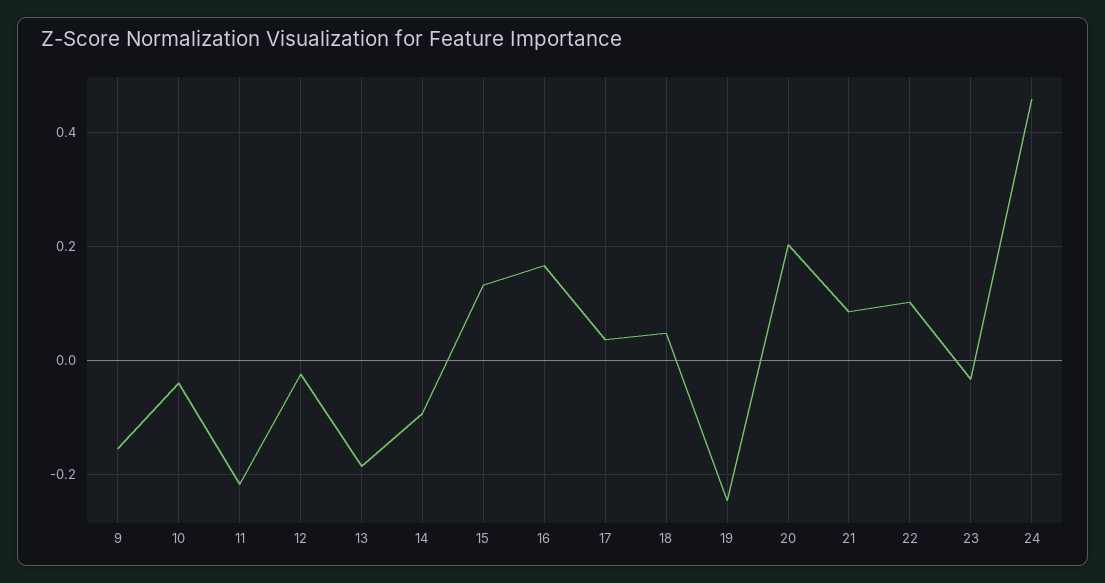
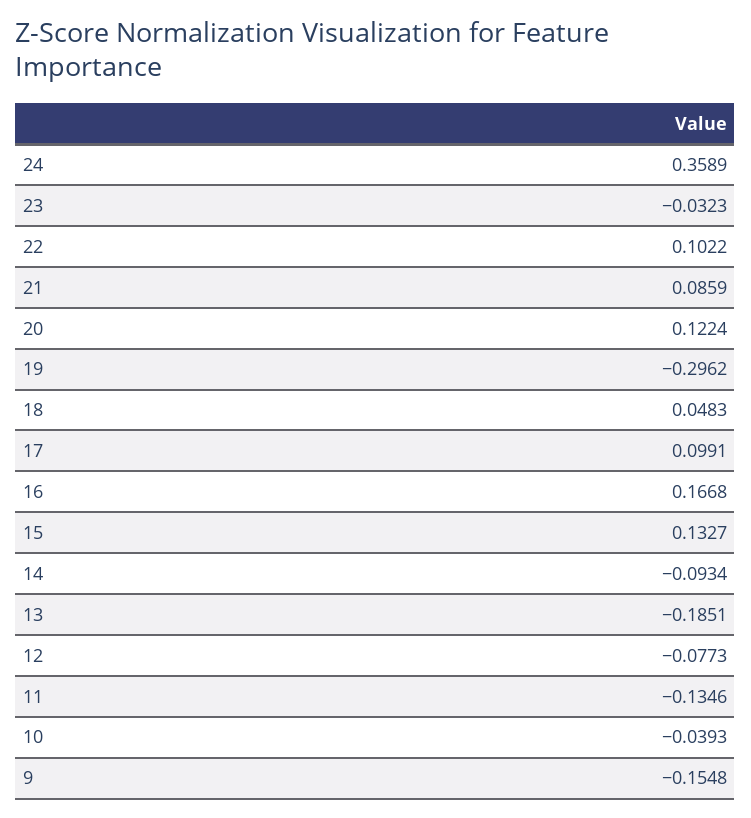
  {
    "9": -0.1548,
    "10": -0.0393,
-   "11": -0.22,
+   "11": -0.1346,
-   "12": -0.02,
+   "12": -0.0773,
    "13": -0.1851,
    "14": -0.0934,
    "15": 0.1327,
    "16": 0.1668,
-   "17": 0.04,
+   "17": 0.0991,
    "18": 0.0483,
-   "19": -0.24,
+   "19": -0.2962,
-   "20": 0.2,
+   "20": 0.1224,
    "21": 0.0859,
    "22": 0.1022,
    "23": -0.0323,
-   "24": 0.46
+   "24": 0.3589
  }

